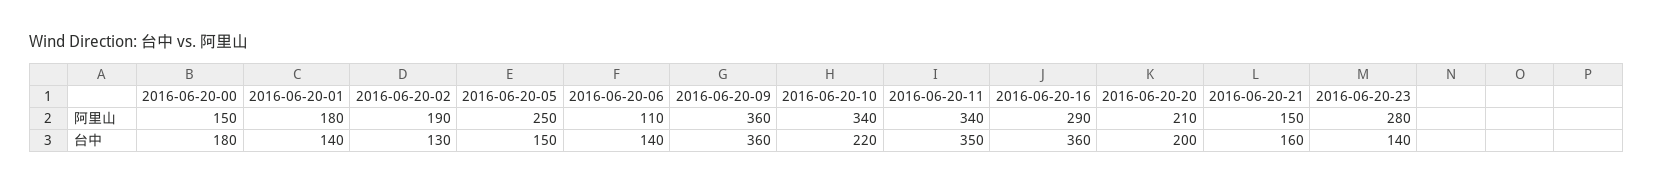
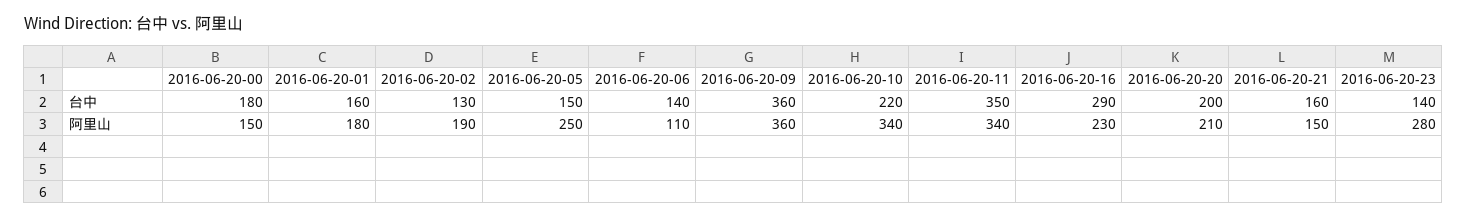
  {
    "2016-06-20-00": {
      "阿里山": 150,
      "台中": 180
    },
    "2016-06-20-01": {
      "阿里山": 180,
-     "台中": 140
+     "台中": 160
    },
    "2016-06-20-02": {
      "阿里山": 190,
      "台中": 130
    },
    "2016-06-20-05": {
      "阿里山": 250,
      "台中": 150
    },
    "2016-06-20-06": {
      "阿里山": 110,
      "台中": 140
    },
    "2016-06-20-09": {
      "阿里山": 360,
      "台中": 360
    },
    "2016-06-20-10": {
      "阿里山": 340,
      "台中": 220
    },
    "2016-06-20-11": {
      "阿里山": 340,
      "台中": 350
    },
    "2016-06-20-16": {
-     "阿里山": 290,
+     "阿里山": 230,
-     "台中": 360
+     "台中": 290
    },
    "2016-06-20-20": {
      "阿里山": 210,
      "台中": 200
    },
    "2016-06-20-21": {
      "阿里山": 150,
      "台中": 160
    },
    "2016-06-20-23": {
      "阿里山": 280,
      "台中": 140
    }
  }

